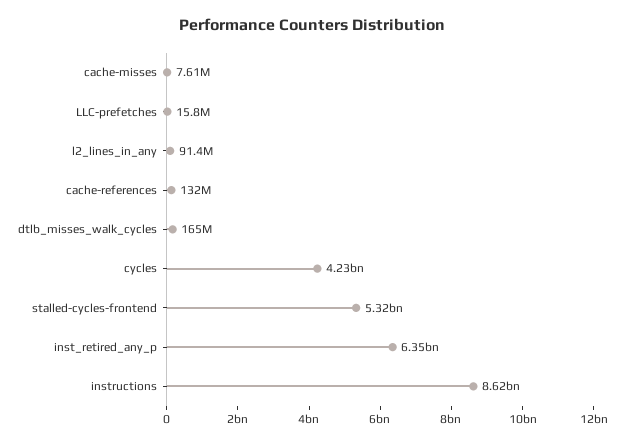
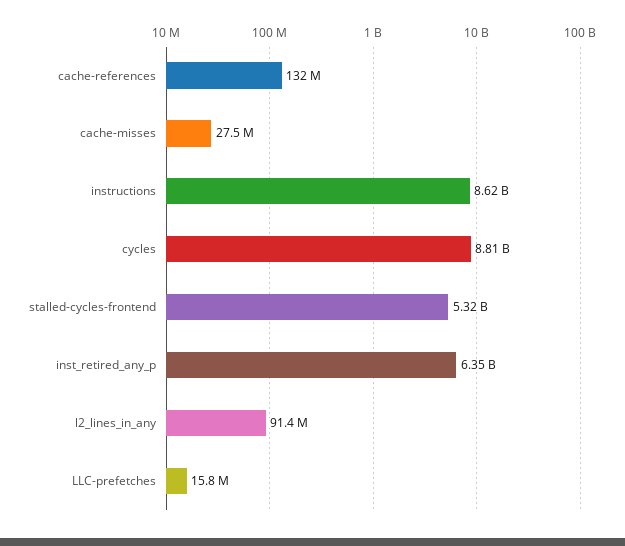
  {
-   "cache-misses": 7610000,
+   "cache-misses": 27500000,
    "LLC-prefetches": 15800000,
    "l2_lines_in_any": 91400000,
    "cache-references": 132000000,
-   "dtlb_misses_walk_cycles": 165000000,
-   "cycles": 4230000000,
+   "cycles": 8810000000,
    "stalled-cycles-frontend": 5320000000,
    "inst_retired_any_p": 6350000000,
    "instructions": 8620000000
  }

